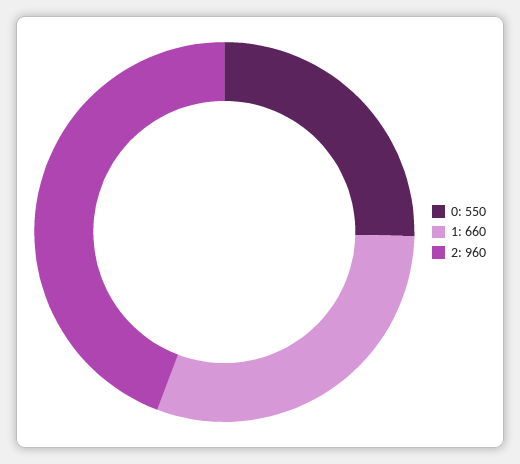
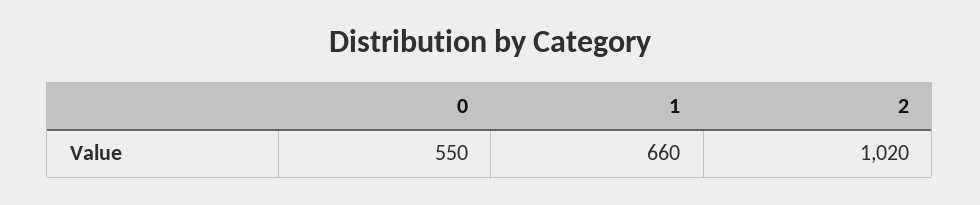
  {
    "0": 550,
    "1": 660,
-   "2": 960
+   "2": 1020
  }

